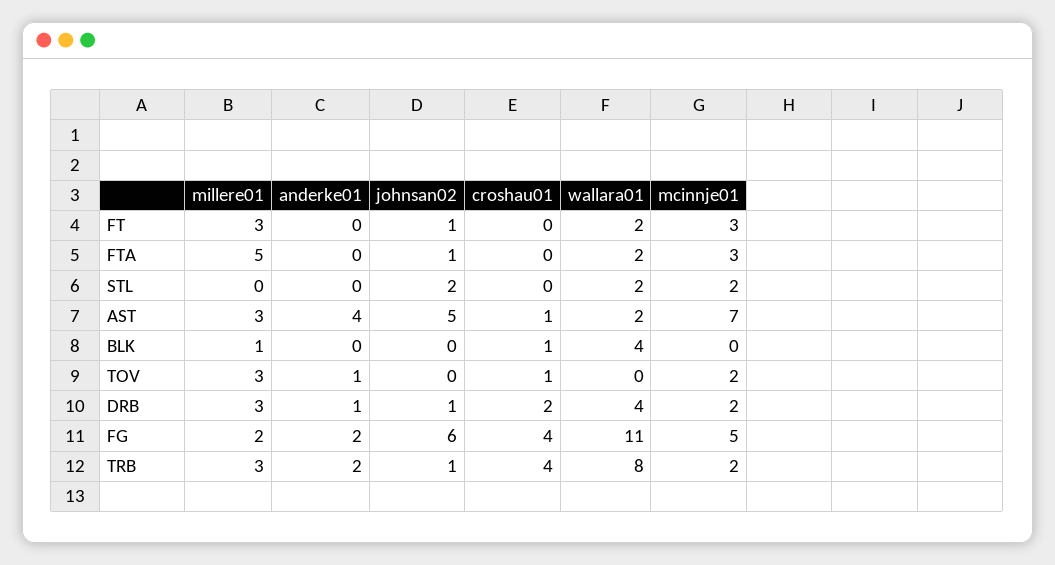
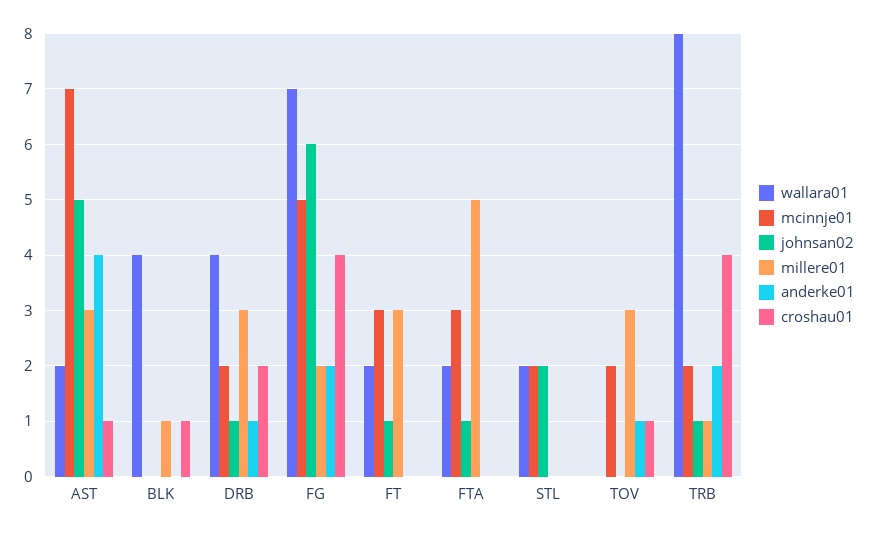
  {
    "millere01": {
      "FT": 3,
      "FTA": 5,
      "STL": 0,
      "AST": 3,
      "BLK": 1,
      "TOV": 3,
      "DRB": 3,
      "FG": 2,
-     "TRB": 3
+     "TRB": 1
    },
    "anderke01": {
      "FT": 0,
      "FTA": 0,
      "STL": 0,
      "AST": 4,
      "BLK": 0,
      "TOV": 1,
      "DRB": 1,
      "FG": 2,
      "TRB": 2
    },
    "johnsan02": {
      "FT": 1,
      "FTA": 1,
      "STL": 2,
      "AST": 5,
      "BLK": 0,
      "TOV": 0,
      "DRB": 1,
      "FG": 6,
      "TRB": 1
    },
    "croshau01": {
      "FT": 0,
      "FTA": 0,
      "STL": 0,
      "AST": 1,
      "BLK": 1,
      "TOV": 1,
      "DRB": 2,
      "FG": 4,
      "TRB": 4
    },
    "wallara01": {
      "FT": 2,
      "FTA": 2,
      "STL": 2,
      "AST": 2,
      "BLK": 4,
      "TOV": 0,
      "DRB": 4,
-     "FG": 11,
+     "FG": 7,
      "TRB": 8
    },
    "mcinnje01": {
      "FT": 3,
      "FTA": 3,
      "STL": 2,
      "AST": 7,
      "BLK": 0,
      "TOV": 2,
      "DRB": 2,
      "FG": 5,
      "TRB": 2
    }
  }

